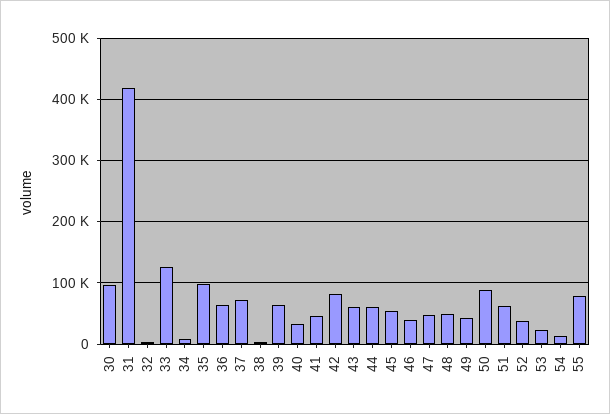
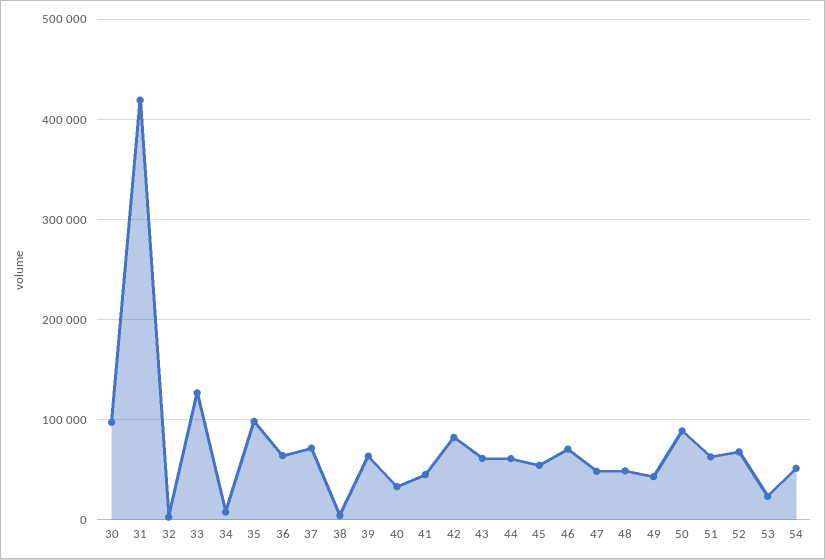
  {
    "30": 100000,
    "31": 420000,
    "32": 0,
    "33": 130000,
    "34": 10000,
    "35": 100000,
    "36": 60000,
    "37": 70000,
    "38": 0,
    "39": 60000,
    "40": 30000,
    "41": 50000,
    "42": 80000,
    "43": 60000,
    "44": 60000,
    "45": 50000,
-   "46": 40000,
+   "46": 70000,
    "47": 50000,
    "48": 50000,
    "49": 40000,
    "50": 90000,
    "51": 60000,
-   "52": 40000,
+   "52": 70000,
    "53": 20000,
-   "54": 10000,
+   "54": 50000
-   "55": 80000
  }

